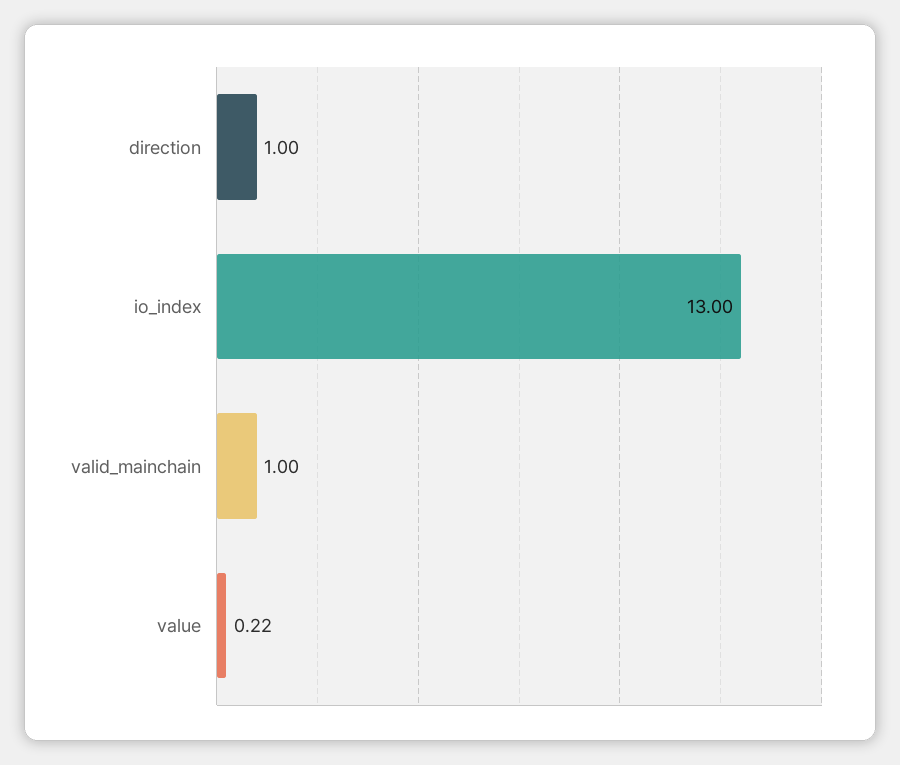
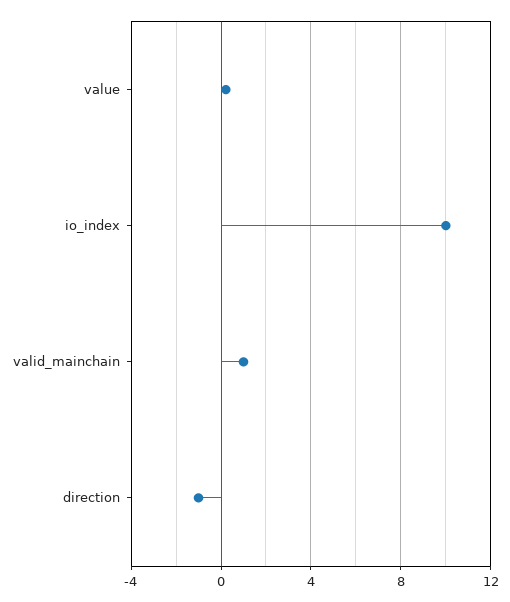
  {
-   "direction": 1,
+   "direction": -1,
-   "io_index": 13,
+   "io_index": 10,
    "valid_mainchain": 1,
    "value": 0.22
  }

